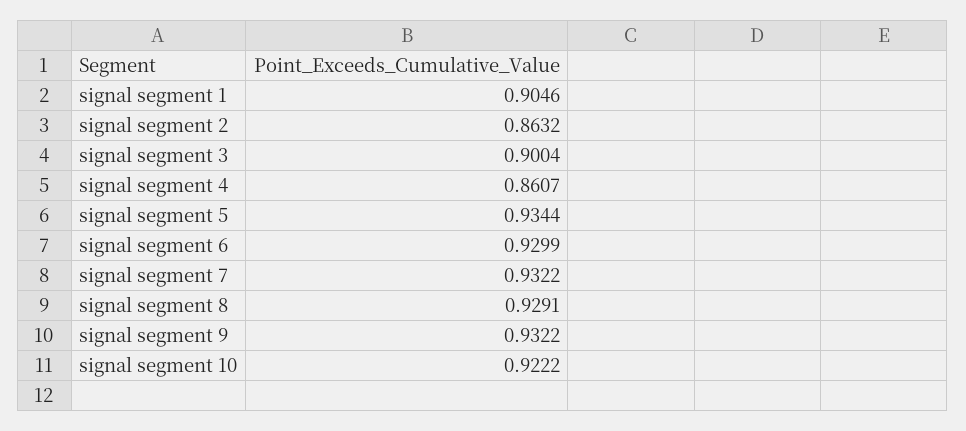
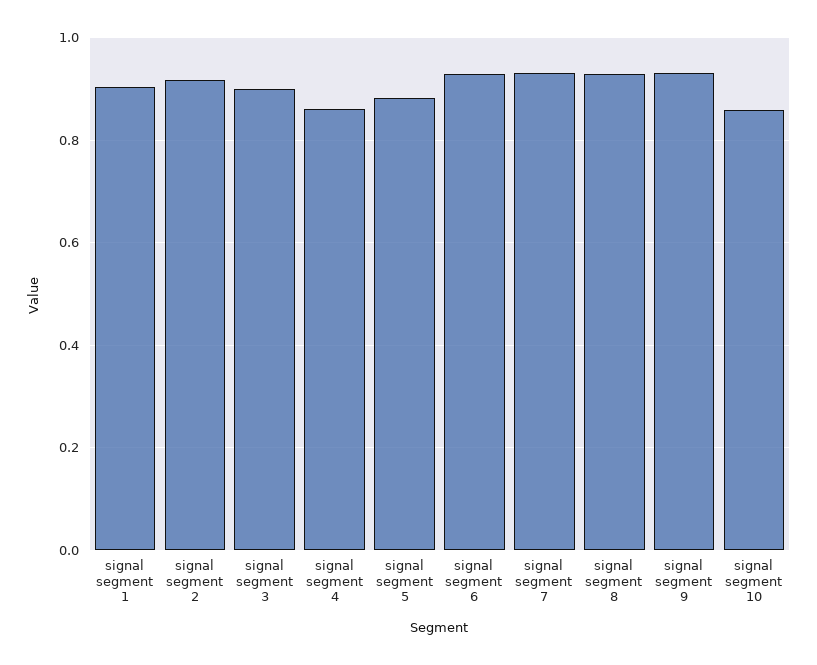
  {
    "signal segment 1": 0.9046,
-   "signal segment 2": 0.8632,
+   "signal segment 2": 0.92,
    "signal segment 3": 0.9004,
    "signal segment 4": 0.8607,
-   "signal segment 5": 0.9344,
+   "signal segment 5": 0.88,
    "signal segment 6": 0.9299,
    "signal segment 7": 0.9322,
    "signal segment 8": 0.9291,
    "signal segment 9": 0.9322,
-   "signal segment 10": 0.9222
+   "signal segment 10": 0.86
  }

